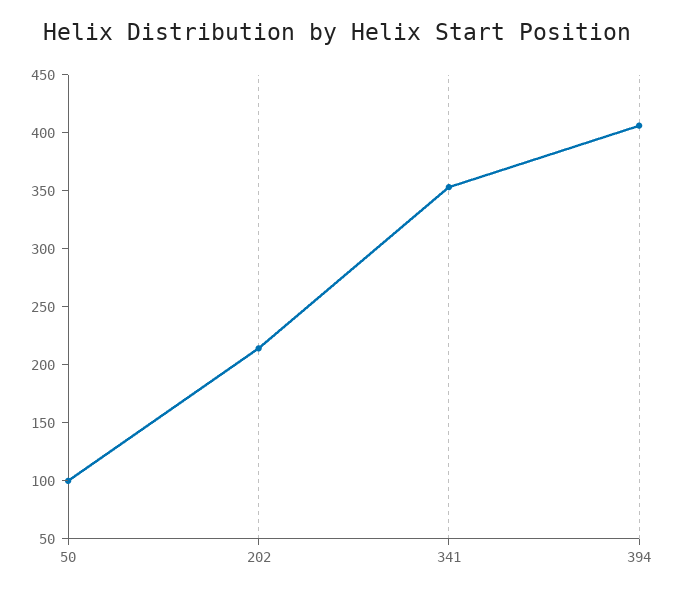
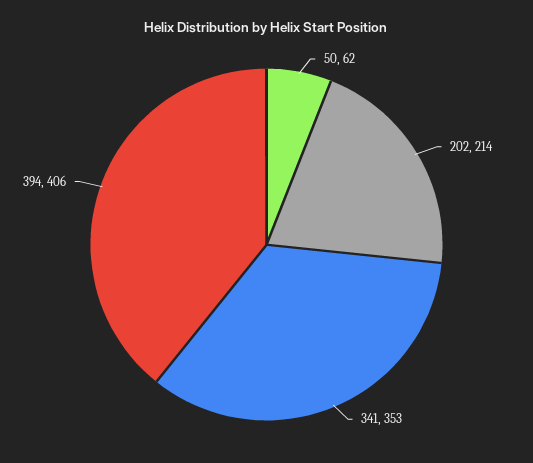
  {
-   "50": 100,
+   "50": 62,
    "202": 214,
    "341": 353,
    "394": 406
  }

